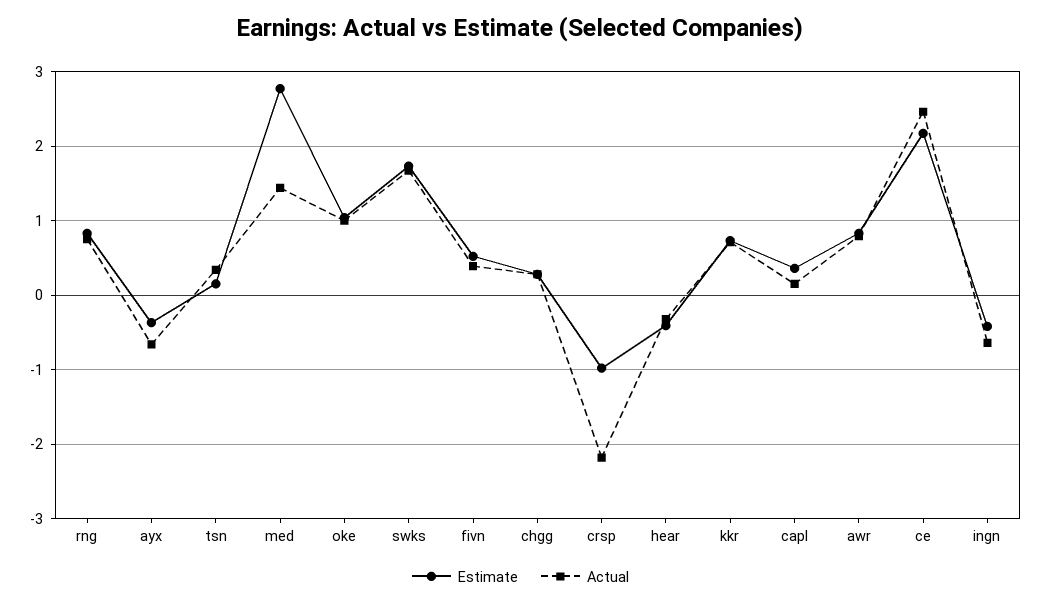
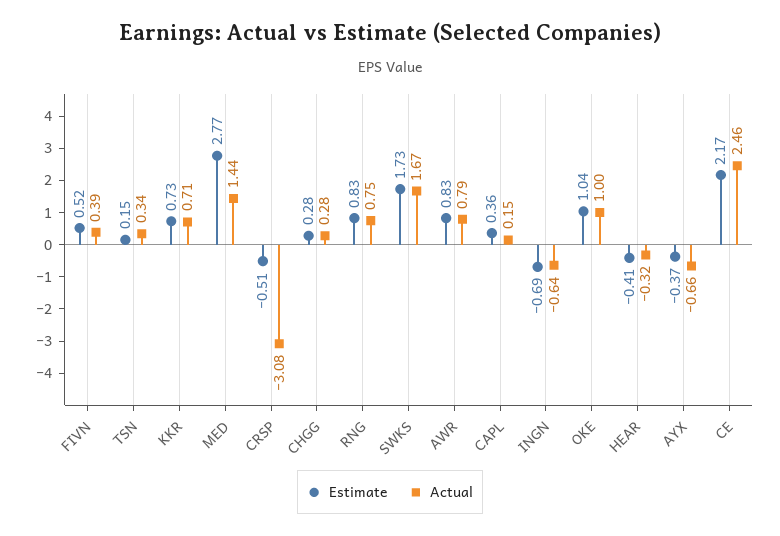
  {
    "Estimate": {
      "rng": 0.83,
      "ayx": -0.37,
      "tsn": 0.15,
      "med": 2.77,
      "oke": 1.04,
      "swks": 1.73,
      "fivn": 0.52,
      "chgg": 0.28,
-     "crsp": -1,
+     "crsp": -0.51,
      "hear": -0.41,
      "kkr": 0.73,
      "capl": 0.36,
      "awr": 0.83,
      "ce": 2.17,
-     "ingn": -0.4
+     "ingn": -0.69
    },
    "Actual": {
      "rng": 0.75,
      "ayx": -0.66,
      "tsn": 0.34,
      "med": 1.44,
      "oke": 1,
      "swks": 1.67,
      "fivn": 0.39,
      "chgg": 0.28,
-     "crsp": -2.2,
+     "crsp": -3.08,
      "hear": -0.32,
      "kkr": 0.71,
      "capl": 0.15,
      "awr": 0.79,
      "ce": 2.46,
      "ingn": -0.64
    }
  }

